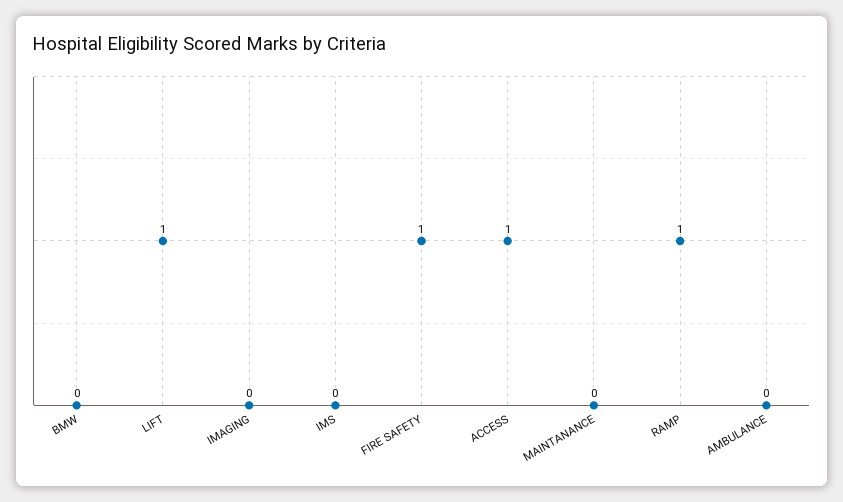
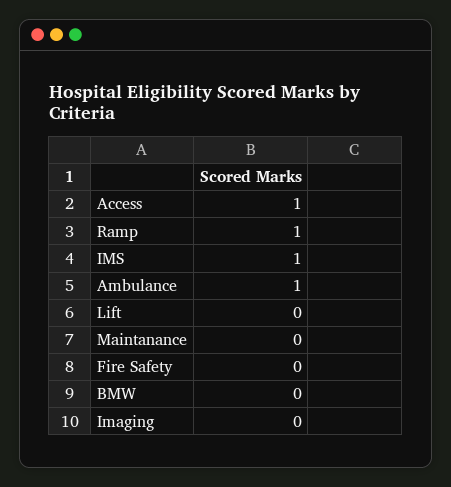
  {
    "BMW": 0,
-   "LIFT": 1,
+   "LIFT": 0,
    "IMAGING": 0,
-   "IMS": 0,
+   "IMS": 1,
-   "FIRE SAFETY": 1,
+   "FIRE SAFETY": 0,
    "ACCESS": 1,
    "MAINTANANCE": 0,
    "RAMP": 1,
-   "AMBULANCE": 0
+   "AMBULANCE": 1
  }

